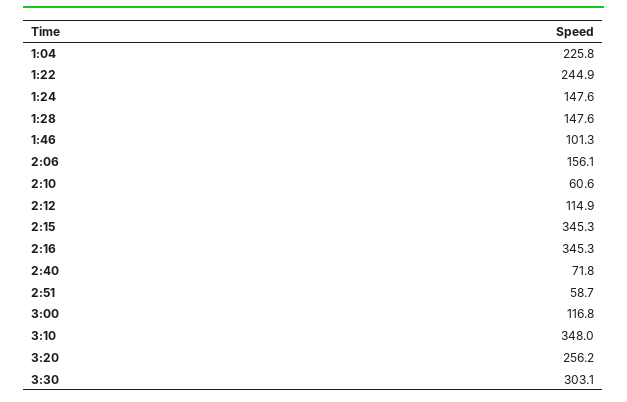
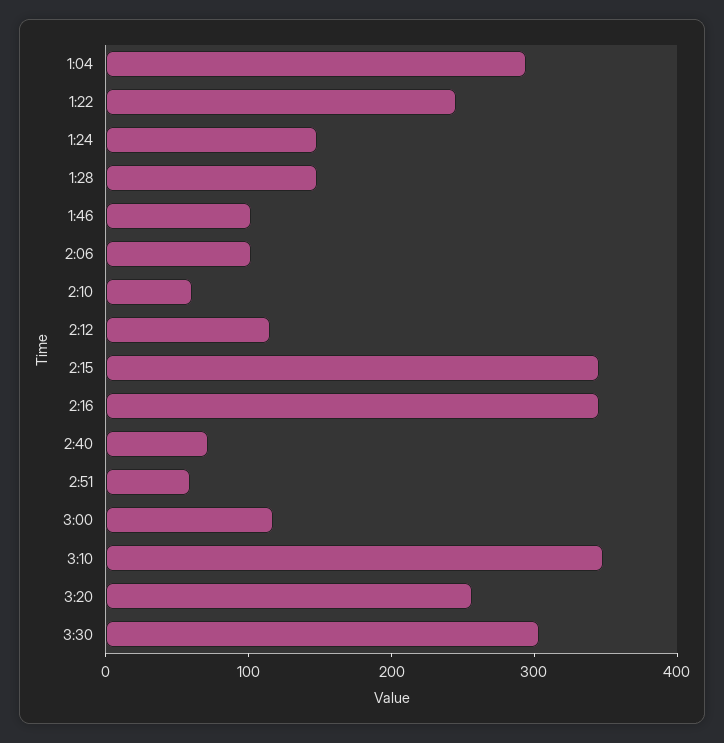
  {
-   "1:04": 225.8,
+   "1:04": 300,
    "1:22": 244.9,
    "1:24": 147.6,
    "1:28": 147.6,
    "1:46": 101.3,
-   "2:06": 156.1,
+   "2:06": 100,
    "2:10": 60.6,
    "2:12": 114.9,
    "2:15": 345.3,
    "2:16": 345.3,
    "2:40": 71.8,
    "2:51": 58.7,
    "3:00": 116.8,
    "3:10": 348,
    "3:20": 256.2,
    "3:30": 303.1
  }

